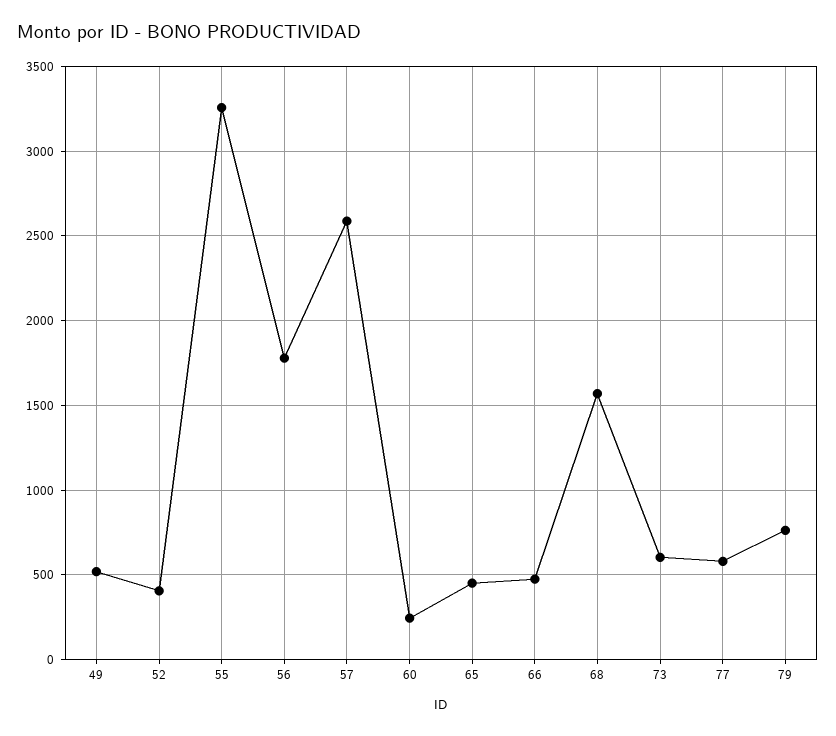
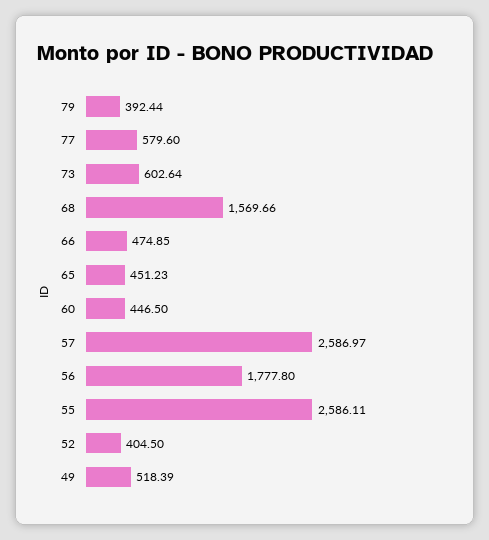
  {
    "49": 518.39,
    "52": 404.5,
-   "55": 3250,
+   "55": 2586.11,
    "56": 1777.8,
    "57": 2586.97,
-   "60": 250,
+   "60": 446.5,
    "65": 451.23,
    "66": 474.85,
    "68": 1569.66,
    "73": 602.64,
    "77": 579.6,
-   "79": 750
+   "79": 392.44
  }

